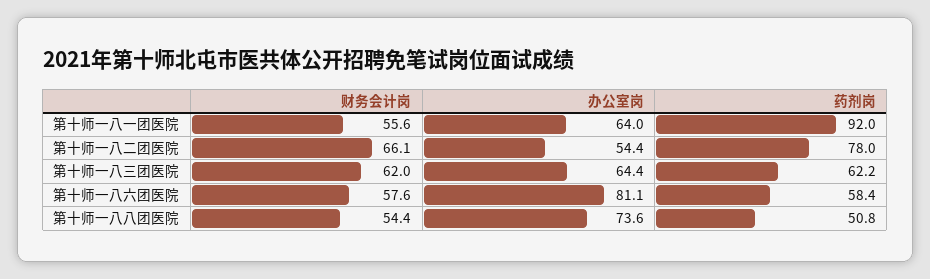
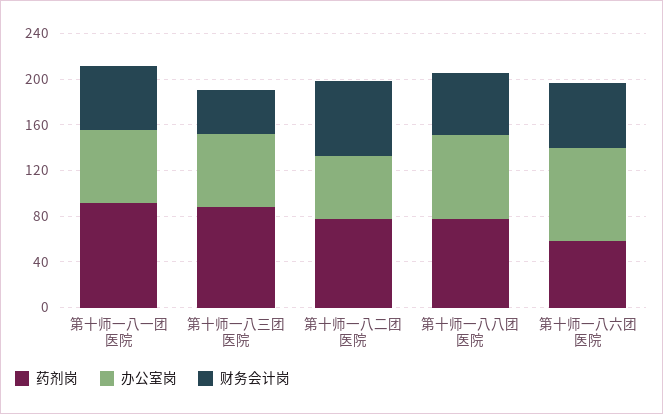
  {
    "财务会计岗": {
      "第十师一八一团医院": 55.6,
      "第十师一八二团医院": 66.1,
-     "第十师一八三团医院": 62,
+     "第十师一八三团医院": 40,
      "第十师一八六团医院": 57.6,
      "第十师一八八团医院": 54.4
    },
    "办公室岗": {
      "第十师一八一团医院": 64,
      "第十师一八二团医院": 54.4,
      "第十师一八三团医院": 64.4,
      "第十师一八六团医院": 81.1,
      "第十师一八八团医院": 73.6
    },
    "药剂岗": {
      "第十师一八一团医院": 92,
      "第十师一八二团医院": 78,
-     "第十师一八三团医院": 62.2,
+     "第十师一八三团医院": 90,
      "第十师一八六团医院": 58.4,
-     "第十师一八八团医院": 50.8
+     "第十师一八八团医院": 80
    }
  }

